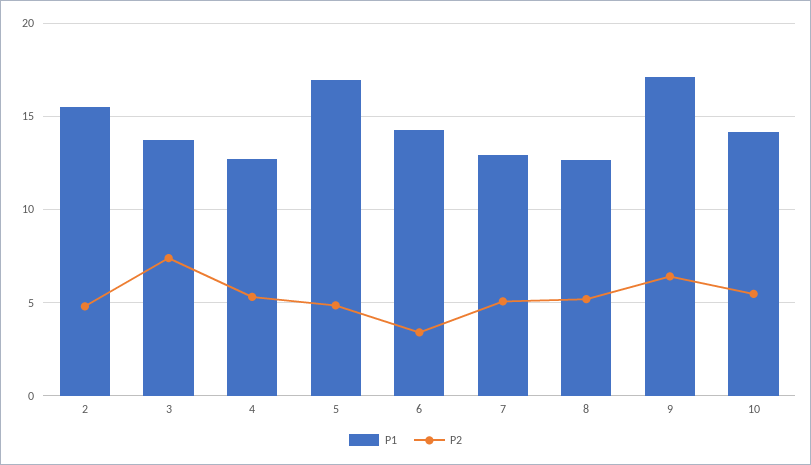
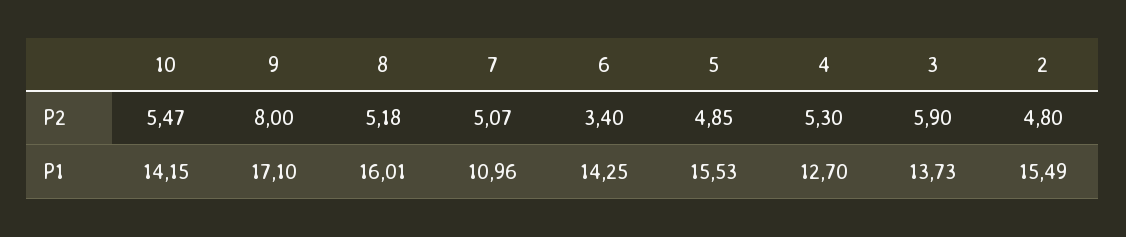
  {
    "P1": {
      "2": 15.49,
      "3": 13.73,
      "4": 12.7,
-     "5": 17,
+     "5": 15.53,
      "6": 14.25,
-     "7": 13,
+     "7": 10.96,
-     "8": 12.5,
+     "8": 16.01,
      "9": 17.1,
      "10": 14.15
    },
    "P2": {
      "2": 4.8,
-     "3": 7.5,
+     "3": 5.9,
      "4": 5.3,
      "5": 4.85,
      "6": 3.4,
      "7": 5.07,
      "8": 5.18,
-     "9": 6.5,
+     "9": 8,
      "10": 5.47
    }
  }

